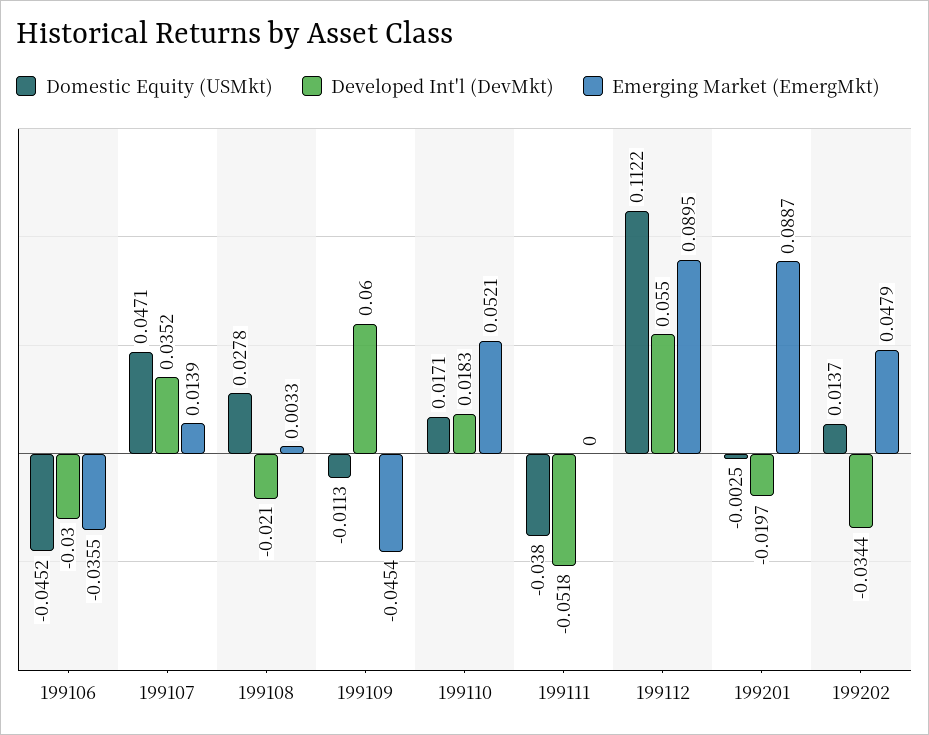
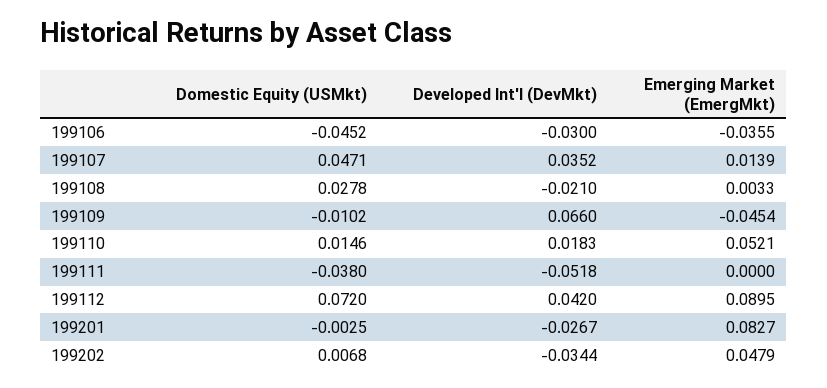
  {
    "Domestic Equity (USMkt)": {
      "199106": -0.0452,
      "199107": 0.0471,
      "199108": 0.0278,
-     "199109": -0.0113,
+     "199109": -0.0102,
-     "199110": 0.0171,
+     "199110": 0.0146,
      "199111": -0.038,
-     "199112": 0.1122,
+     "199112": 0.072,
      "199201": -0.0025,
-     "199202": 0.0137
+     "199202": 0.0068
    },
    "Developed Int'l (DevMkt)": {
      "199106": -0.03,
      "199107": 0.0352,
      "199108": -0.021,
-     "199109": 0.06,
+     "199109": 0.066,
      "199110": 0.0183,
      "199111": -0.0518,
-     "199112": 0.055,
+     "199112": 0.042,
-     "199201": -0.0197,
+     "199201": -0.0267,
      "199202": -0.0344
    },
    "Emerging Market (EmergMkt)": {
      "199106": -0.0355,
      "199107": 0.0139,
      "199108": 0.0033,
      "199109": -0.0454,
      "199110": 0.0521,
      "199111": 0,
      "199112": 0.0895,
-     "199201": 0.0887,
+     "199201": 0.0827,
      "199202": 0.0479
    }
  }

